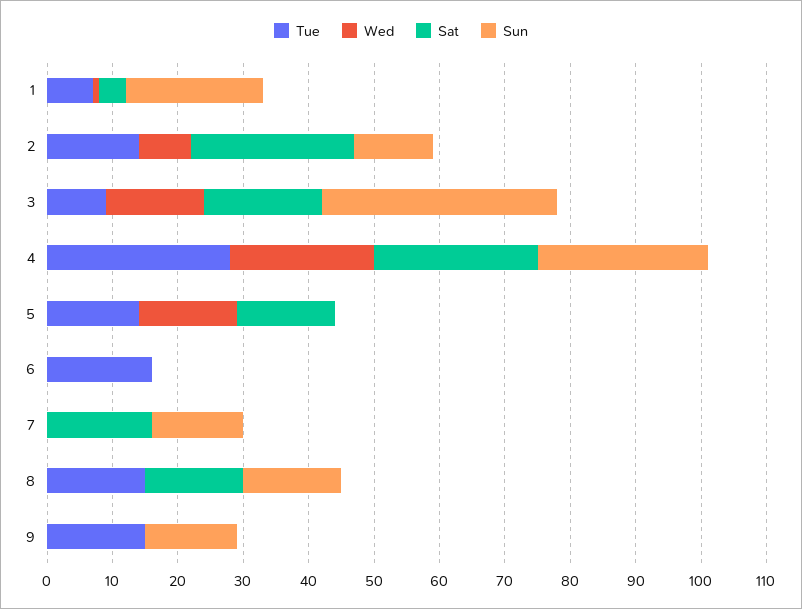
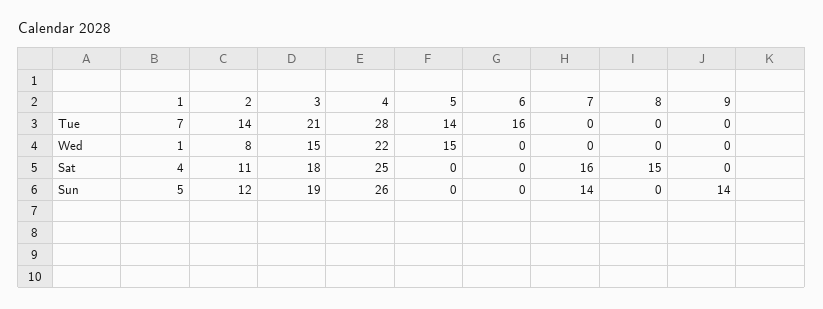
  {
    "Tue": {
      "1": 7,
      "2": 14,
-     "3": 10,
+     "3": 21,
      "4": 28,
      "5": 14,
      "6": 16,
      "7": 0,
-     "8": 15,
+     "8": 0,
-     "9": 15
+     "9": 0
    },
    "Wed": {
      "1": 1,
      "2": 8,
      "3": 15,
      "4": 22,
      "5": 15,
      "6": 0,
      "7": 0,
      "8": 0,
      "9": 0
    },
    "Sat": {
      "1": 4,
-     "2": 25,
+     "2": 11,
      "3": 18,
      "4": 25,
-     "5": 15,
+     "5": 0,
      "6": 0,
      "7": 16,
      "8": 15,
      "9": 0
    },
    "Sun": {
-     "1": 20,
+     "1": 5,
      "2": 12,
-     "3": 35,
+     "3": 19,
      "4": 26,
      "5": 0,
      "6": 0,
      "7": 14,
-     "8": 15,
+     "8": 0,
      "9": 14
    }
  }

